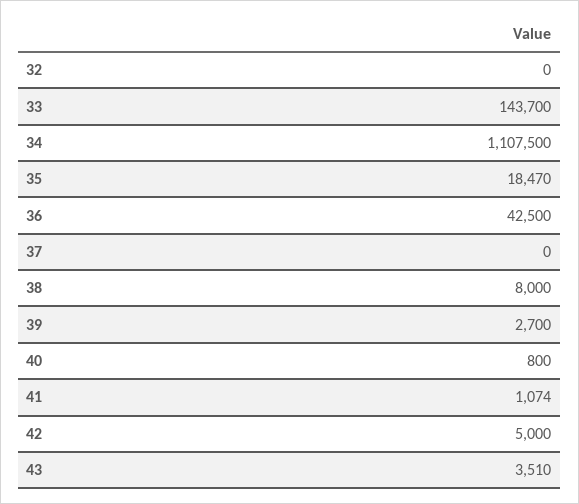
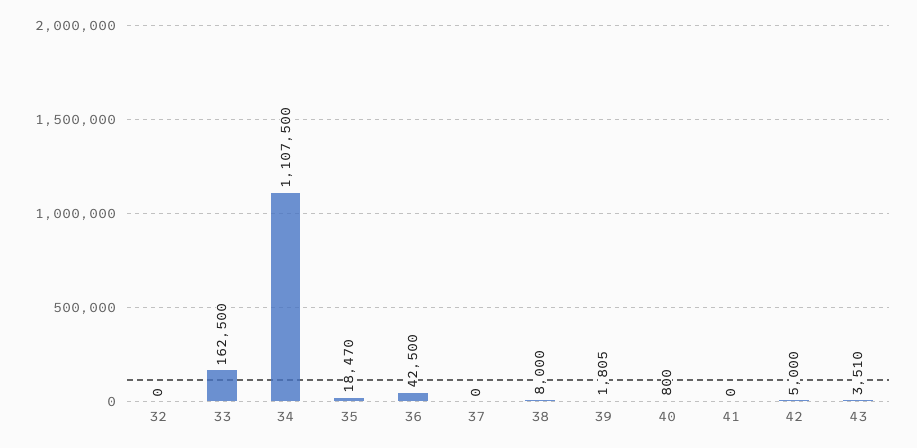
  {
    "32": 0,
-   "33": 143700,
+   "33": 162500,
    "34": 1107500,
    "35": 18470,
    "36": 42500,
    "37": 0,
    "38": 8000,
-   "39": 2700,
+   "39": 1805,
    "40": 800,
-   "41": 1074,
+   "41": 0,
    "42": 5000,
    "43": 3510
  }

